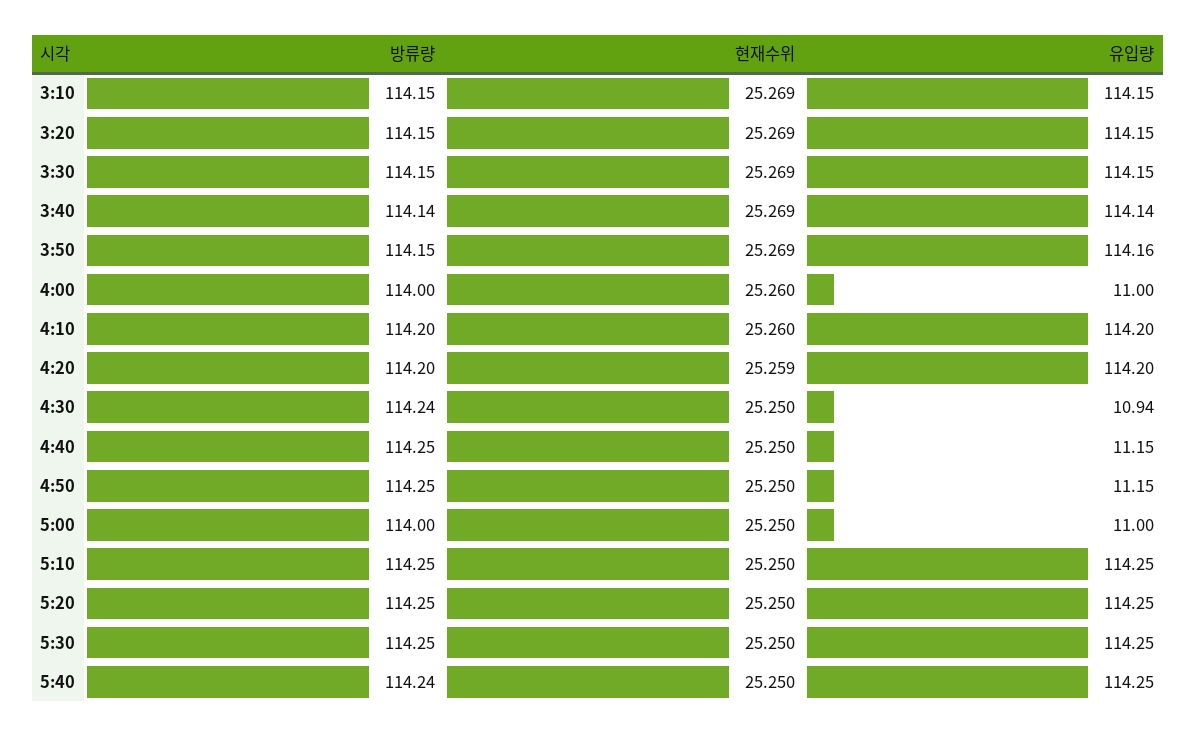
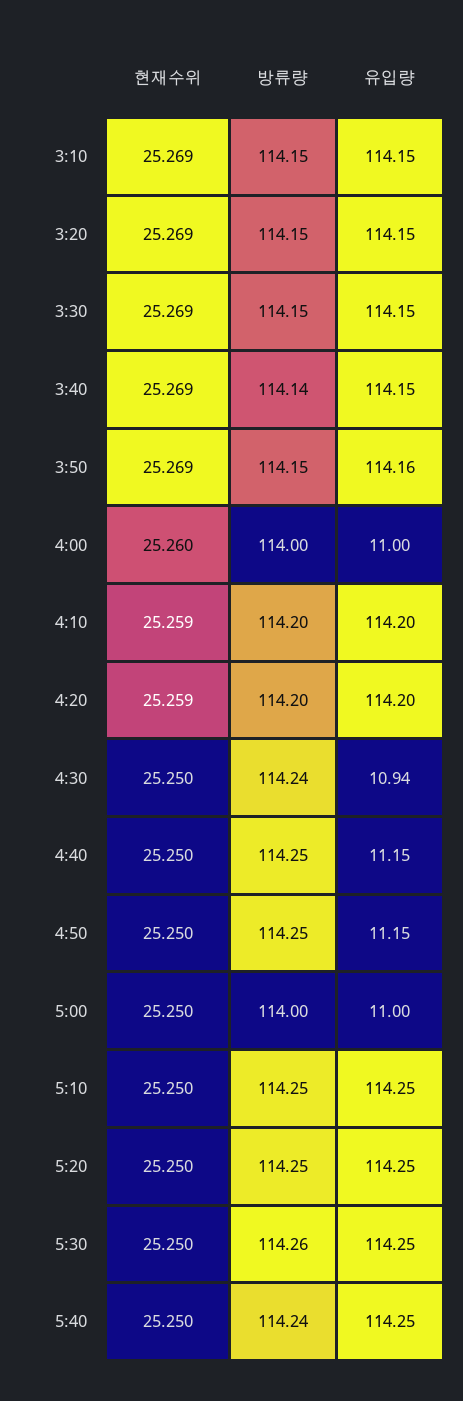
  {
    "방류량": {
      "3:10": 114.15,
      "3:20": 114.15,
      "3:30": 114.15,
      "3:40": 114.14,
      "3:50": 114.15,
      "4:00": 114,
      "4:10": 114.2,
      "4:20": 114.2,
      "4:30": 114.24,
      "4:40": 114.25,
      "4:50": 114.25,
      "5:00": 114,
      "5:10": 114.25,
      "5:20": 114.25,
-     "5:30": 114.25,
+     "5:30": 114.26,
      "5:40": 114.24
    },
    "현재수위": {
      "3:10": 25.269,
      "3:20": 25.269,
      "3:30": 25.269,
      "3:40": 25.269,
      "3:50": 25.269,
      "4:00": 25.26,
-     "4:10": 25.26,
+     "4:10": 25.259,
      "4:20": 25.259,
      "4:30": 25.25,
      "4:40": 25.25,
      "4:50": 25.25,
      "5:00": 25.25,
      "5:10": 25.25,
      "5:20": 25.25,
      "5:30": 25.25,
      "5:40": 25.25
    },
    "유입량": {
      "3:10": 114.15,
      "3:20": 114.15,
      "3:30": 114.15,
-     "3:40": 114.14,
+     "3:40": 114.15,
      "3:50": 114.16,
      "4:00": 11,
      "4:10": 114.2,
      "4:20": 114.2,
      "4:30": 10.94,
      "4:40": 11.15,
      "4:50": 11.15,
      "5:00": 11,
      "5:10": 114.25,
      "5:20": 114.25,
      "5:30": 114.25,
      "5:40": 114.25
    }
  }

